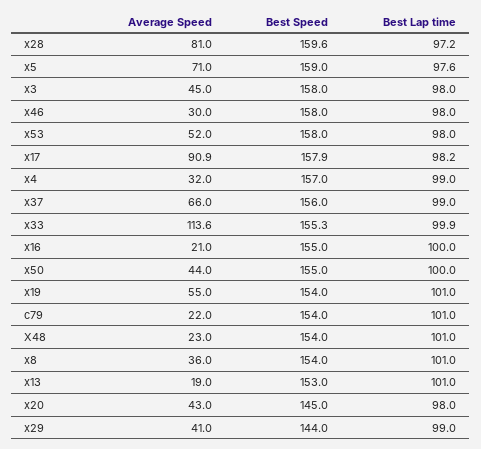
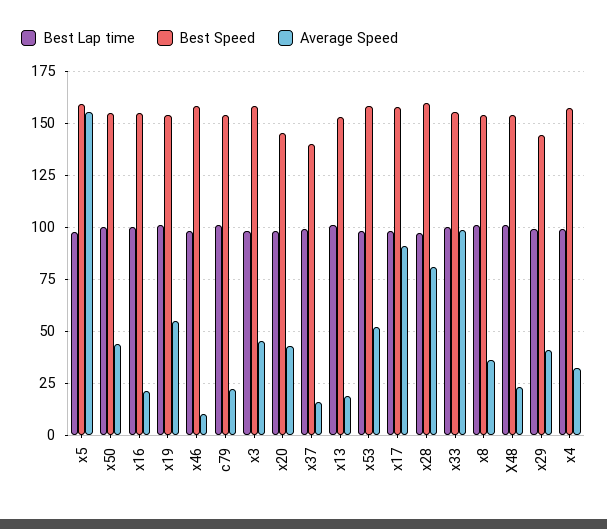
  {
    "Average Speed": {
      "x28": 81,
-     "x5": 71,
+     "x5": 155,
      "x3": 45,
-     "x46": 30,
+     "x46": 10,
      "x53": 52,
      "x17": 90.9,
      "x4": 32,
-     "x37": 66,
+     "x37": 15,
-     "x33": 113.6,
+     "x33": 100,
      "x16": 21,
      "x50": 44,
      "x19": 55,
      "c79": 22,
      "X48": 23,
      "x8": 36,
      "x13": 19,
      "x20": 43,
      "x29": 41
    },
    "Best Speed": {
      "x28": 159.6,
      "x5": 159,
      "x3": 158,
      "x46": 158,
      "x53": 158,
      "x17": 157.9,
      "x4": 157,
-     "x37": 156,
+     "x37": 140,
      "x33": 155.3,
      "x16": 155,
      "x50": 155,
      "x19": 154,
      "c79": 154,
      "X48": 154,
      "x8": 154,
      "x13": 153,
      "x20": 145,
      "x29": 144
    },
    "Best Lap time": {
      "x28": 97.2,
      "x5": 97.6,
      "x3": 98,
      "x46": 98,
      "x53": 98,
      "x17": 98.2,
      "x4": 99,
      "x37": 99,
      "x33": 99.9,
      "x16": 100,
      "x50": 100,
      "x19": 101,
      "c79": 101,
      "X48": 101,
      "x8": 101,
      "x13": 101,
      "x20": 98,
      "x29": 99
    }
  }

